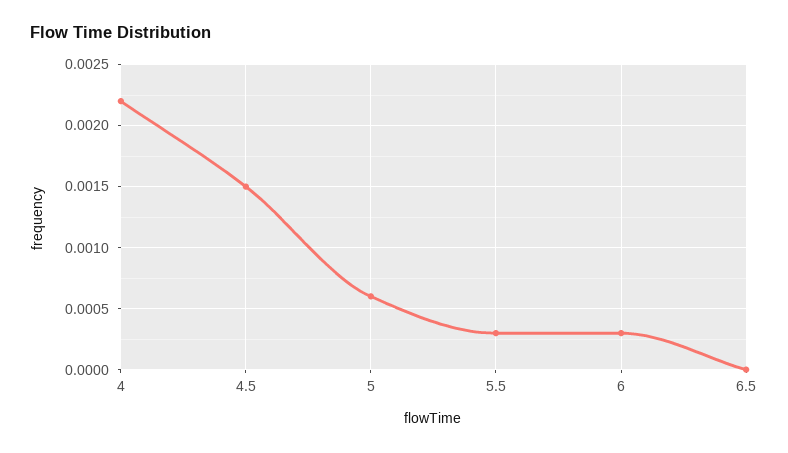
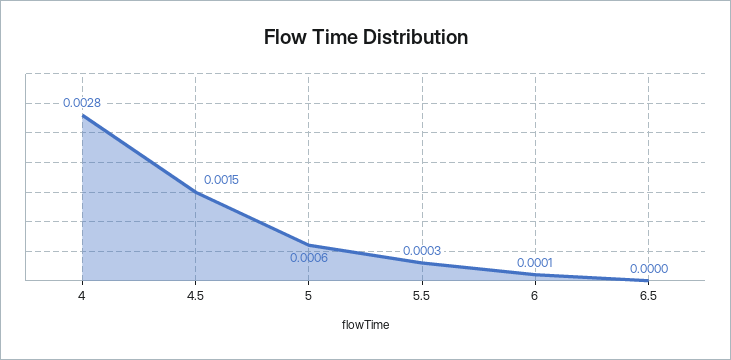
  {
-   "4": 0.0022,
+   "4": 0.0028,
    "4.5": 0.0015,
    "5": 0.0006,
    "5.5": 0.0003,
-   "6": 0.0003,
+   "6": 0.0001,
    "6.5": 0
  }

